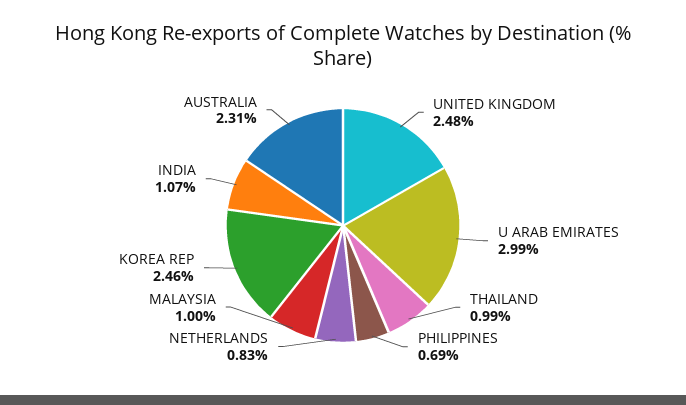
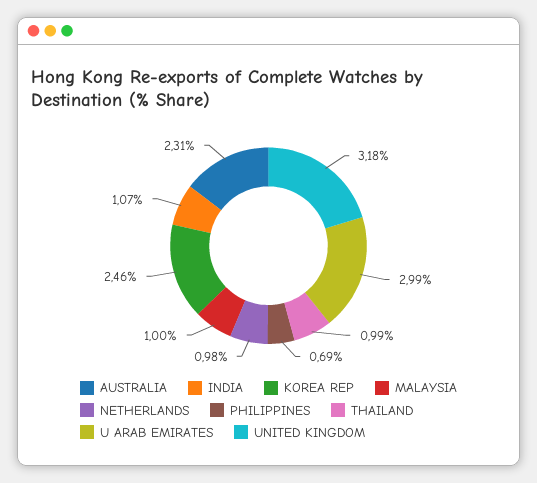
  {
-   "UNITED KINGDOM": 2.48,
+   "UNITED KINGDOM": 3.18,
    "U ARAB EMIRATES": 2.99,
    "THAILAND": 0.99,
    "PHILIPPINES": 0.69,
-   "NETHERLANDS": 0.83,
+   "NETHERLANDS": 0.98,
    "MALAYSIA": 1,
    "KOREA REP": 2.46,
    "INDIA": 1.07,
    "AUSTRALIA": 2.31
  }

